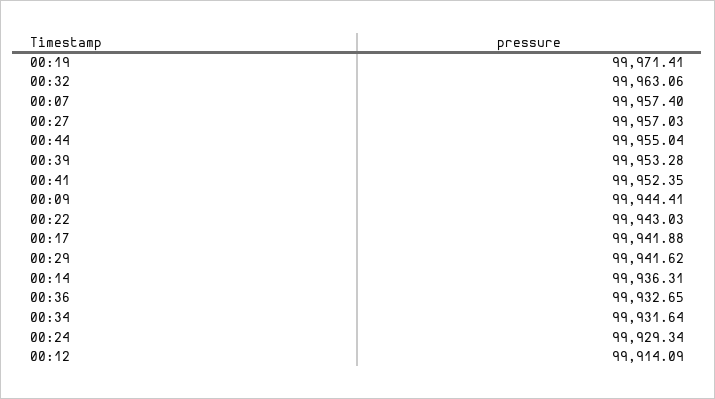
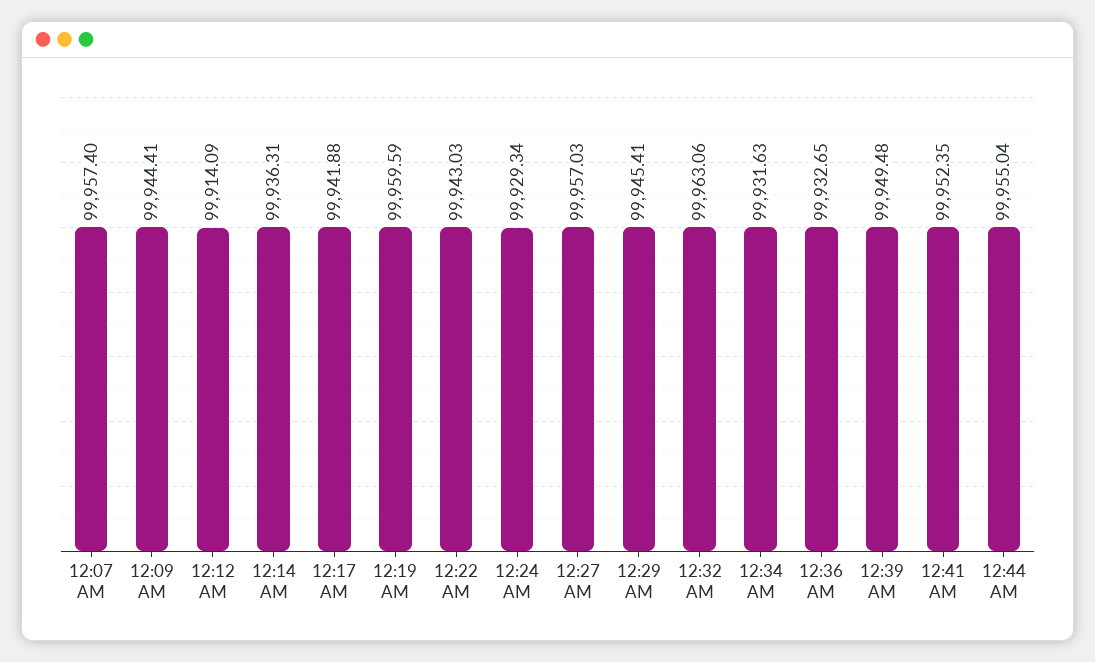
  {
-   "00:19": 99971.41,
+   "00:19": 99959.59,
    "00:32": 99963.06,
    "00:07": 99957.4,
    "00:27": 99957.03,
    "00:44": 99955.04,
-   "00:39": 99953.28,
+   "00:39": 99949.48,
    "00:41": 99952.35,
    "00:09": 99944.41,
    "00:22": 99943.03,
    "00:17": 99941.88,
-   "00:29": 99941.62,
+   "00:29": 99945.41,
    "00:14": 99936.31,
    "00:36": 99932.65,
-   "00:34": 99931.64,
+   "00:34": 99931.63,
    "00:24": 99929.34,
    "00:12": 99914.09
  }

